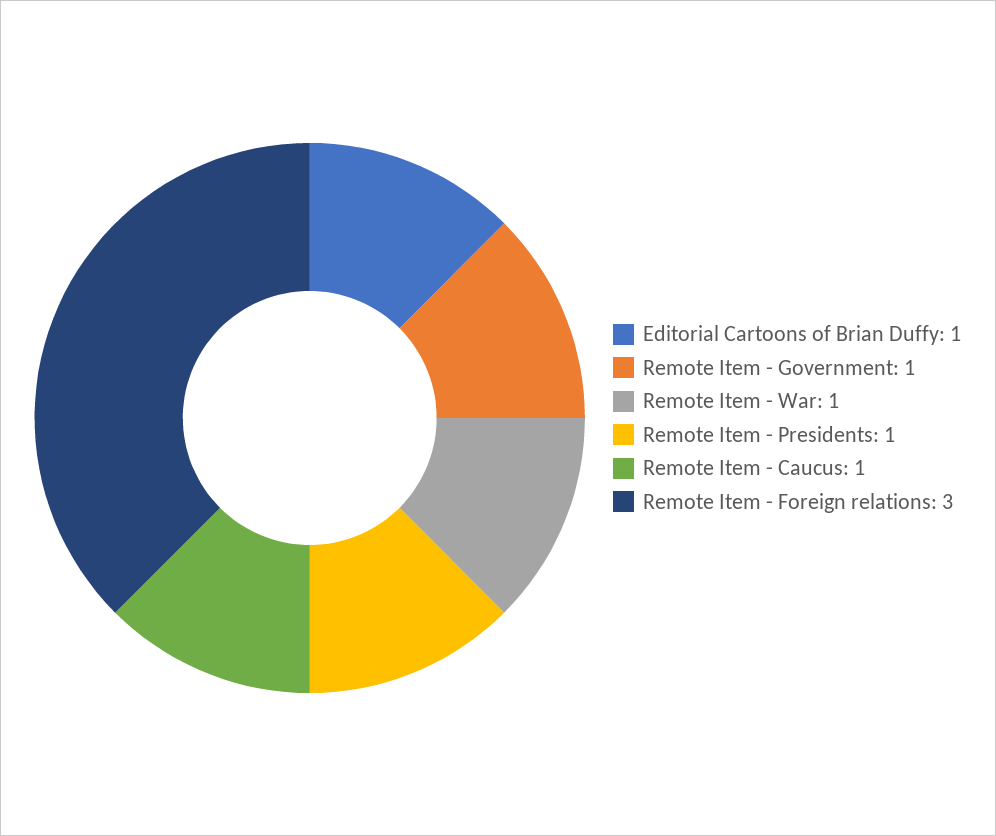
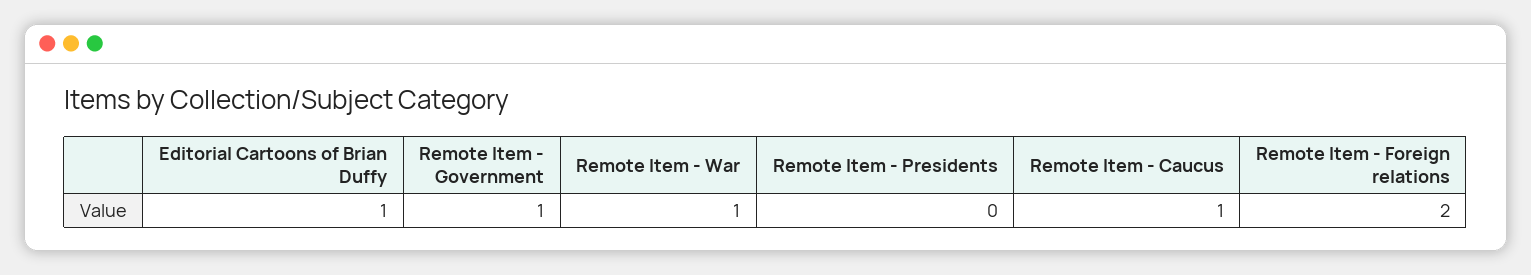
  {
    "Editorial Cartoons of Brian Duffy": 1,
    "Remote Item - Government": 1,
    "Remote Item - War": 1,
-   "Remote Item - Presidents": 1,
+   "Remote Item - Presidents": 0,
    "Remote Item - Caucus": 1,
-   "Remote Item - Foreign relations": 3
+   "Remote Item - Foreign relations": 2
  }

